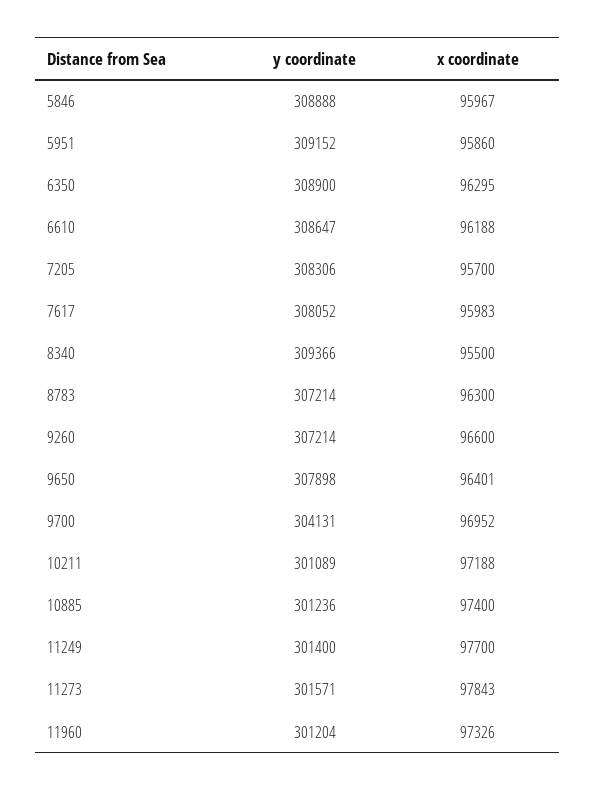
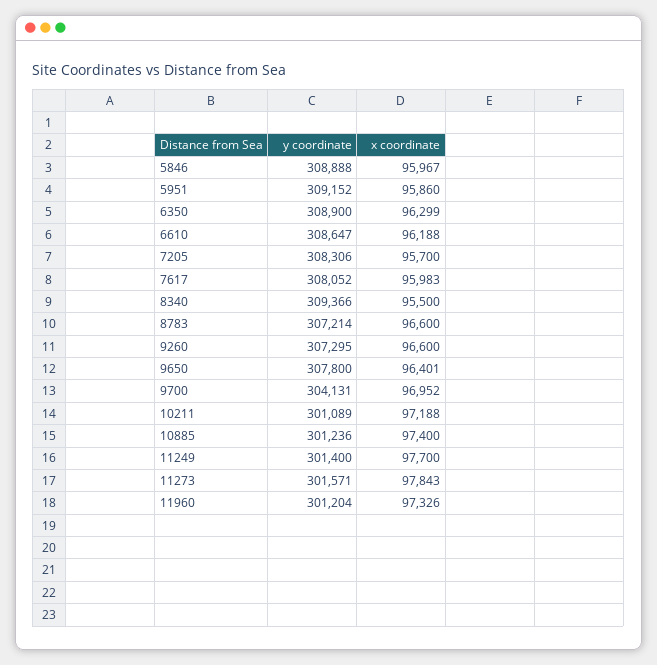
  {
    "y coordinate": {
      "5846": 308888,
      "5951": 309152,
      "6350": 308900,
      "6610": 308647,
      "7205": 308306,
      "7617": 308052,
      "8340": 309366,
      "8783": 307214,
-     "9260": 307214,
+     "9260": 307295,
-     "9650": 307898,
+     "9650": 307800,
      "9700": 304131,
      "10211": 301089,
      "10885": 301236,
      "11249": 301400,
      "11273": 301571,
      "11960": 301204
    },
    "x coordinate": {
      "5846": 95967,
      "5951": 95860,
-     "6350": 96295,
+     "6350": 96299,
      "6610": 96188,
      "7205": 95700,
      "7617": 95983,
      "8340": 95500,
-     "8783": 96300,
+     "8783": 96600,
      "9260": 96600,
      "9650": 96401,
      "9700": 96952,
      "10211": 97188,
      "10885": 97400,
      "11249": 97700,
      "11273": 97843,
      "11960": 97326
    }
  }

